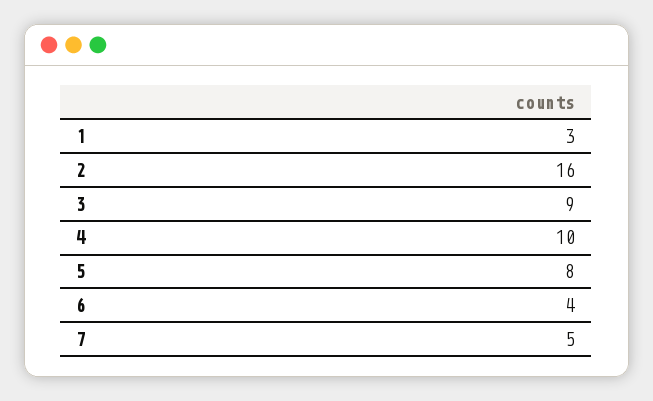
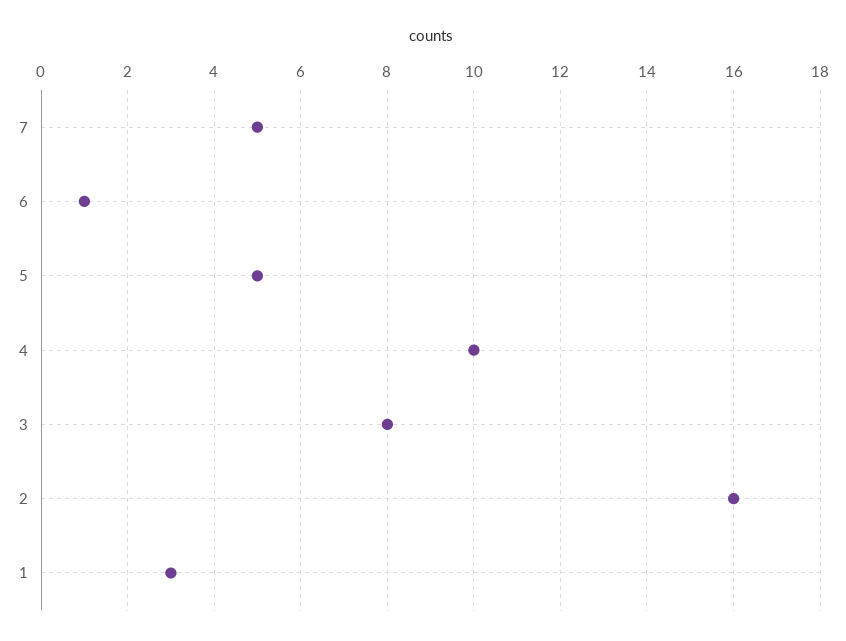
  {
    "1": 3,
    "2": 16,
-   "3": 9,
+   "3": 8,
    "4": 10,
-   "5": 8,
+   "5": 5,
-   "6": 4,
+   "6": 1,
    "7": 5
  }

